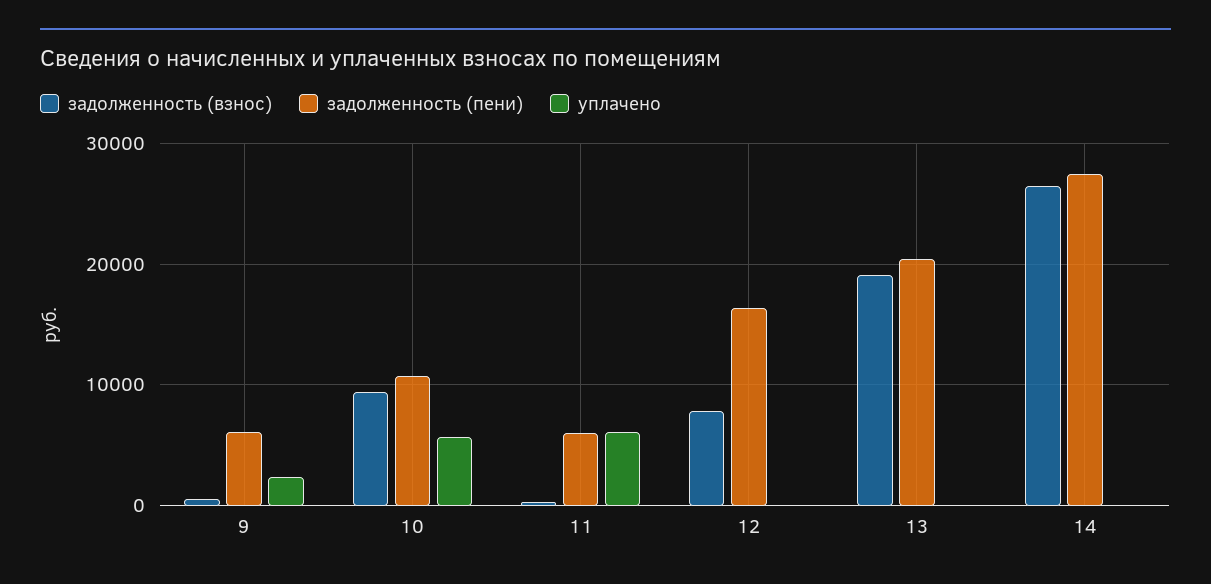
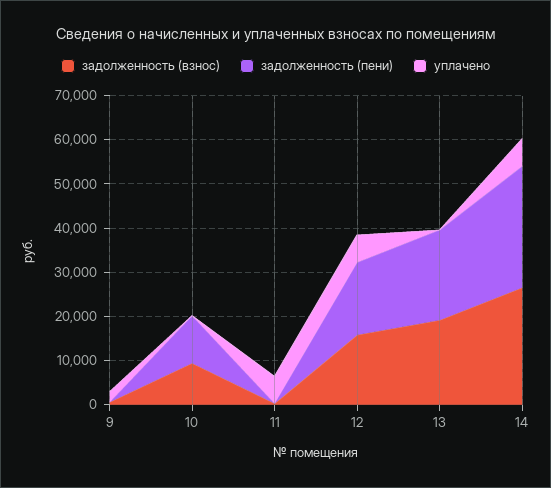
  {
    "задолженность (взнос)": {
      "9": 1000,
      "10": 9000,
      "11": 0,
-     "12": 8000,
+     "12": 16000,
      "13": 19000,
      "14": 27000
    },
    "задолженность (пени)": {
-     "9": 6000,
+     "9": 0,
      "10": 11000,
-     "11": 6000,
+     "11": 0,
      "12": 16000,
      "13": 20000,
      "14": 27000
    },
    "уплачено": {
      "9": 2000,
-     "10": 6000,
+     "10": 0,
      "11": 6000,
-     "12": 0,
+     "12": 6000,
      "13": 0,
-     "14": 0
+     "14": 6000
    }
  }

